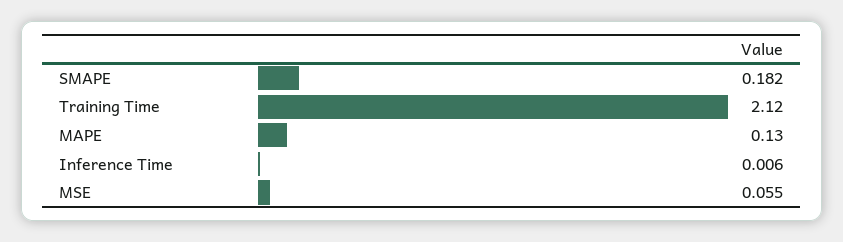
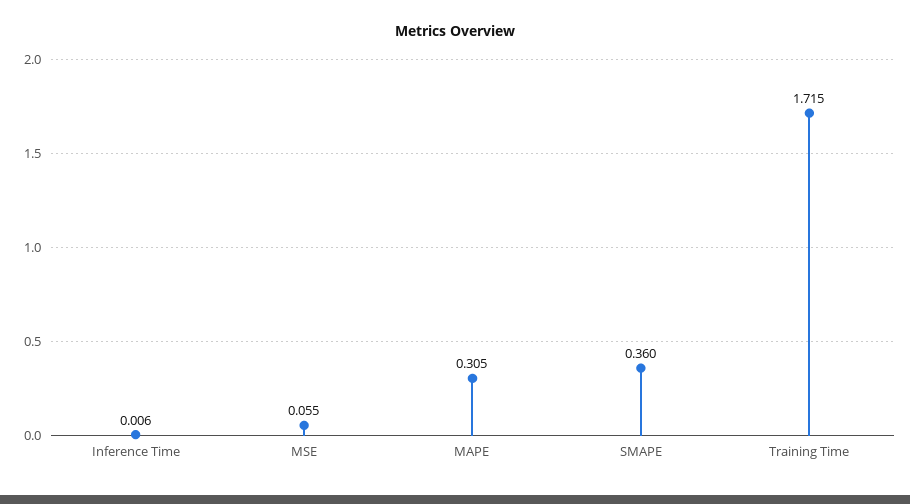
  {
-   "SMAPE": 0.182,
+   "SMAPE": 0.36,
-   "Training Time": 2.12,
+   "Training Time": 1.715,
-   "MAPE": 0.13,
+   "MAPE": 0.305,
    "Inference Time": 0.006,
    "MSE": 0.055
  }

